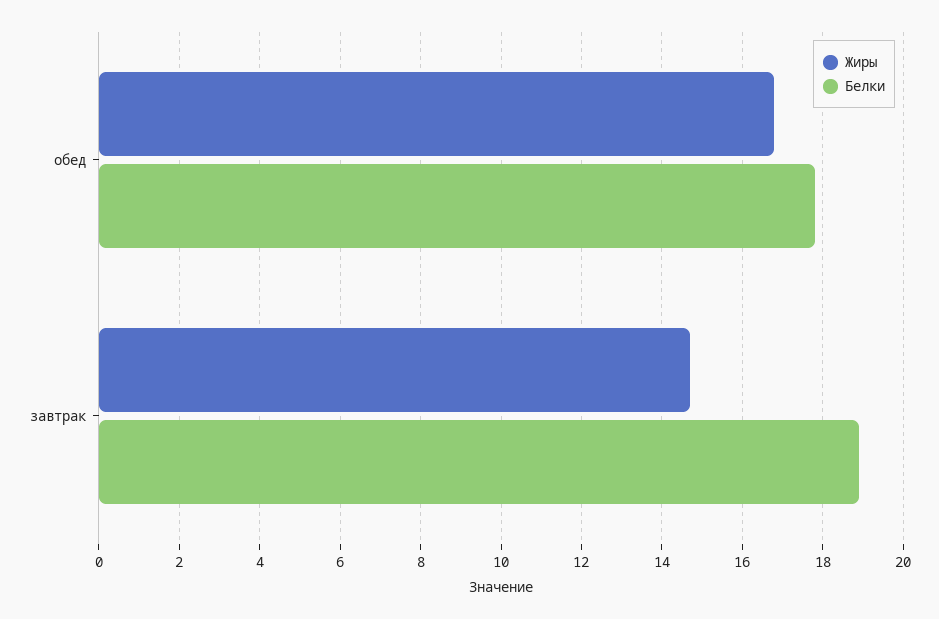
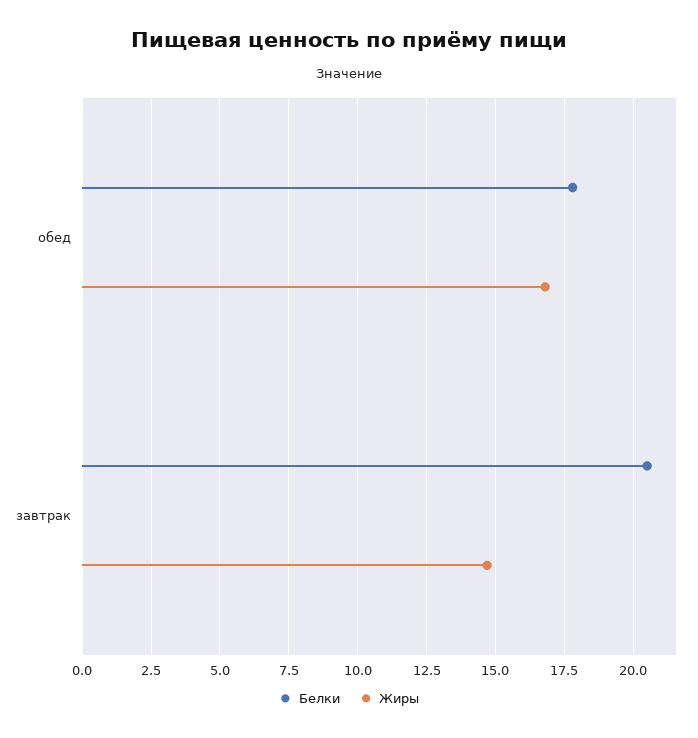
  {
    "Жиры": {
      "обед": 17,
      "завтрак": 14.5
    },
    "Белки": {
      "обед": 18,
-     "завтрак": 19
+     "завтрак": 20.5
    }
  }

